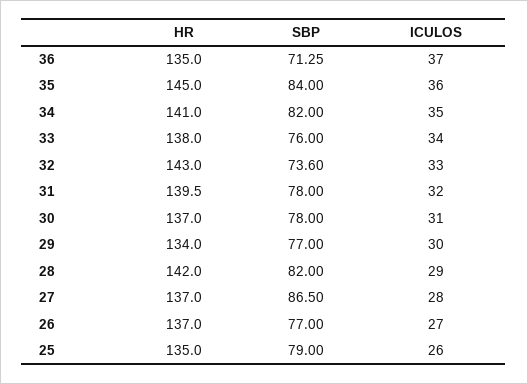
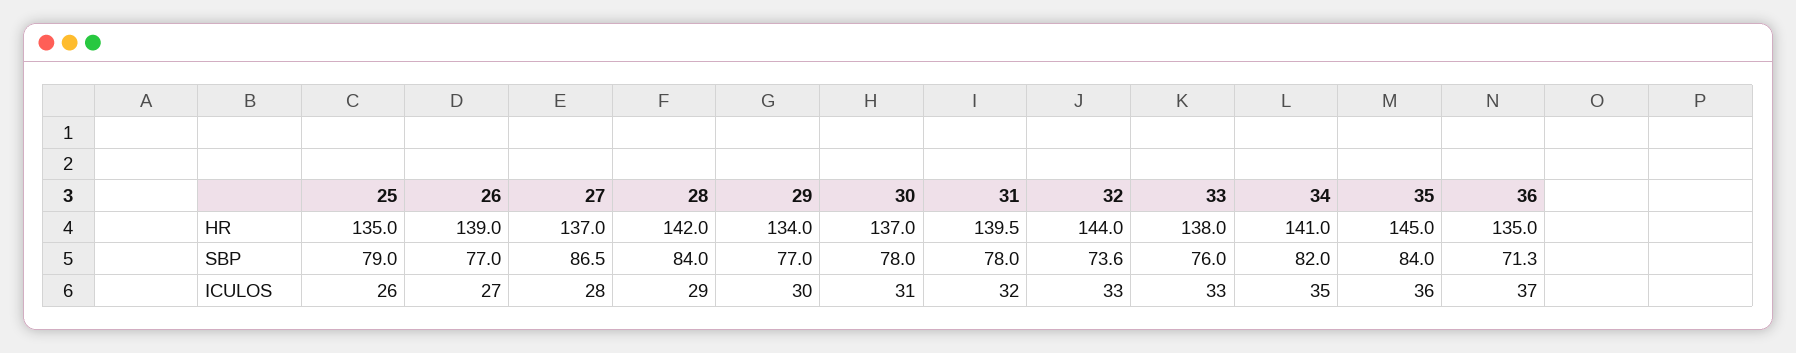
  {
    "HR": {
      "36": 135,
      "35": 145,
      "34": 141,
      "33": 138,
-     "32": 143,
+     "32": 144,
      "31": 139.5,
      "30": 137,
      "29": 134,
      "28": 142,
      "27": 137,
-     "26": 137,
+     "26": 139,
      "25": 135
    },
    "SBP": {
      "36": 71.25,
      "35": 84,
      "34": 82,
      "33": 76,
      "32": 73.6,
      "31": 78,
      "30": 78,
      "29": 77,
-     "28": 82,
+     "28": 84,
      "27": 86.5,
      "26": 77,
      "25": 79
    },
    "ICULOS": {
      "36": 37,
      "35": 36,
      "34": 35,
-     "33": 34,
+     "33": 33,
      "32": 33,
      "31": 32,
      "30": 31,
      "29": 30,
      "28": 29,
      "27": 28,
      "26": 27,
      "25": 26
    }
  }

